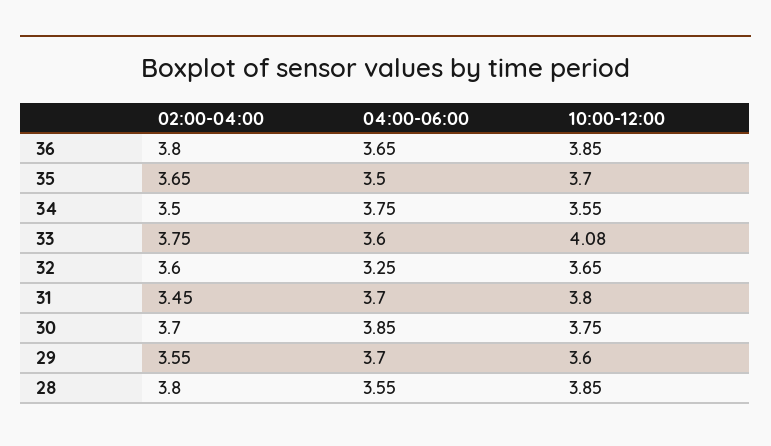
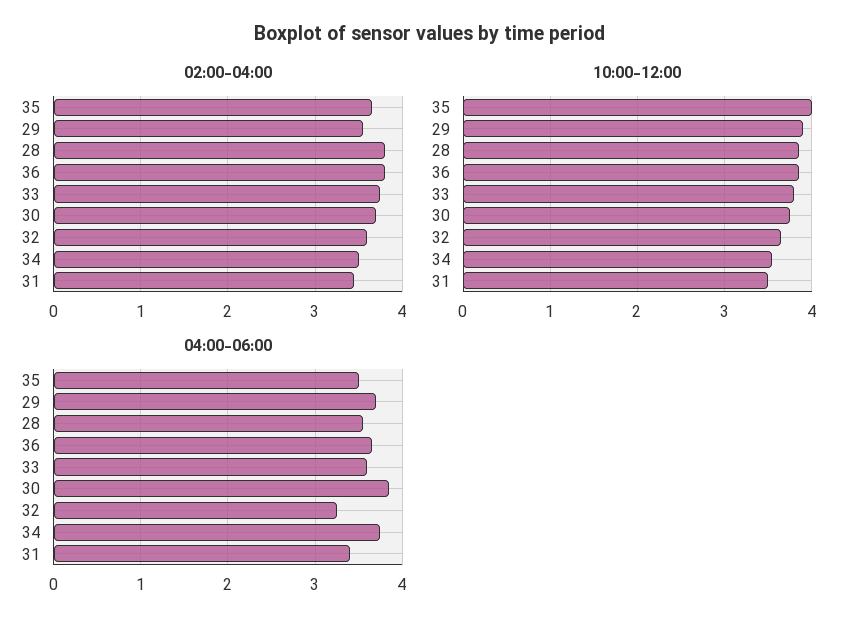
  {
    "02:00-04:00": {
      "36": 3.8,
      "35": 3.65,
      "34": 3.5,
      "33": 3.75,
      "32": 3.6,
      "31": 3.45,
      "30": 3.7,
      "29": 3.55,
      "28": 3.8
    },
    "04:00-06:00": {
      "36": 3.65,
      "35": 3.5,
      "34": 3.75,
      "33": 3.6,
      "32": 3.25,
-     "31": 3.7,
+     "31": 3.4,
      "30": 3.85,
      "29": 3.7,
      "28": 3.55
    },
    "10:00-12:00": {
      "36": 3.85,
-     "35": 3.7,
+     "35": 4,
      "34": 3.55,
-     "33": 4.08,
+     "33": 3.8,
      "32": 3.65,
-     "31": 3.8,
+     "31": 3.5,
      "30": 3.75,
-     "29": 3.6,
+     "29": 3.9,
      "28": 3.85
    }
  }

